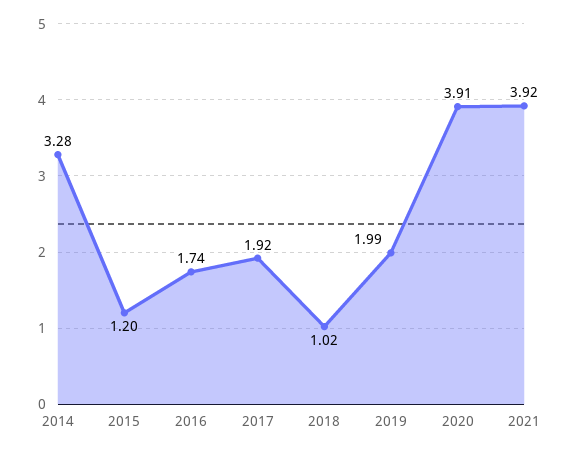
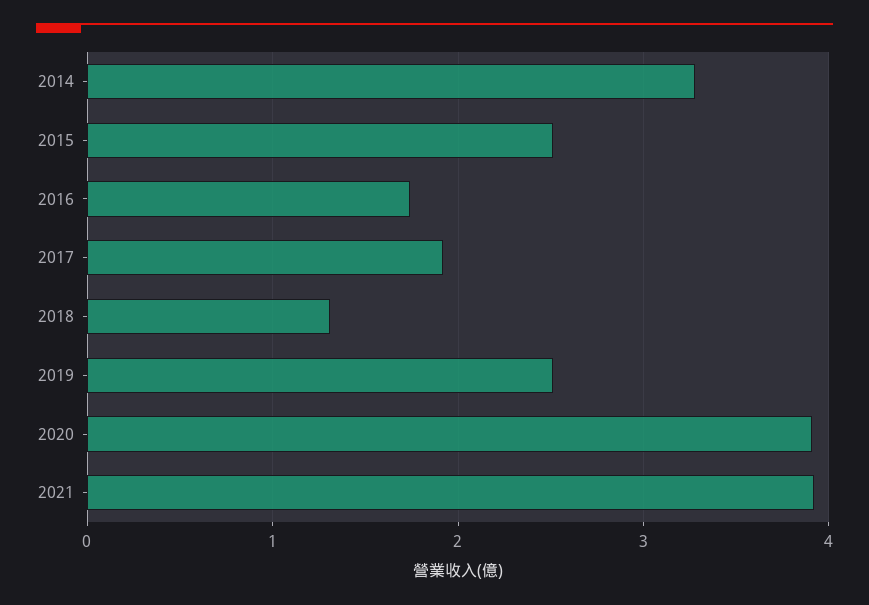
  {
    "2014": 3.28,
-   "2015": 1.2,
+   "2015": 2.5,
    "2016": 1.74,
    "2017": 1.92,
-   "2018": 1.02,
+   "2018": 1.3,
-   "2019": 1.99,
+   "2019": 2.5,
    "2020": 3.91,
    "2021": 3.92
  }

